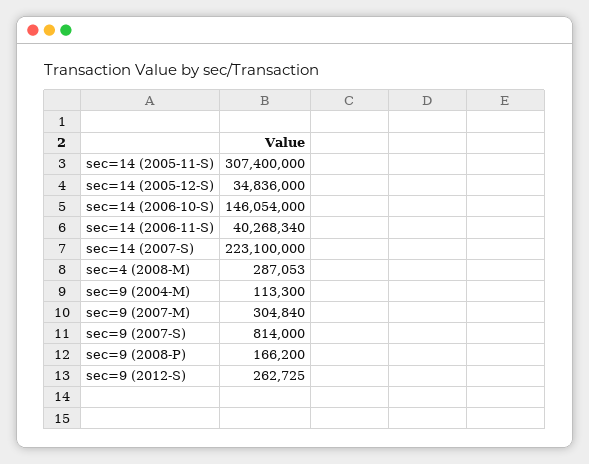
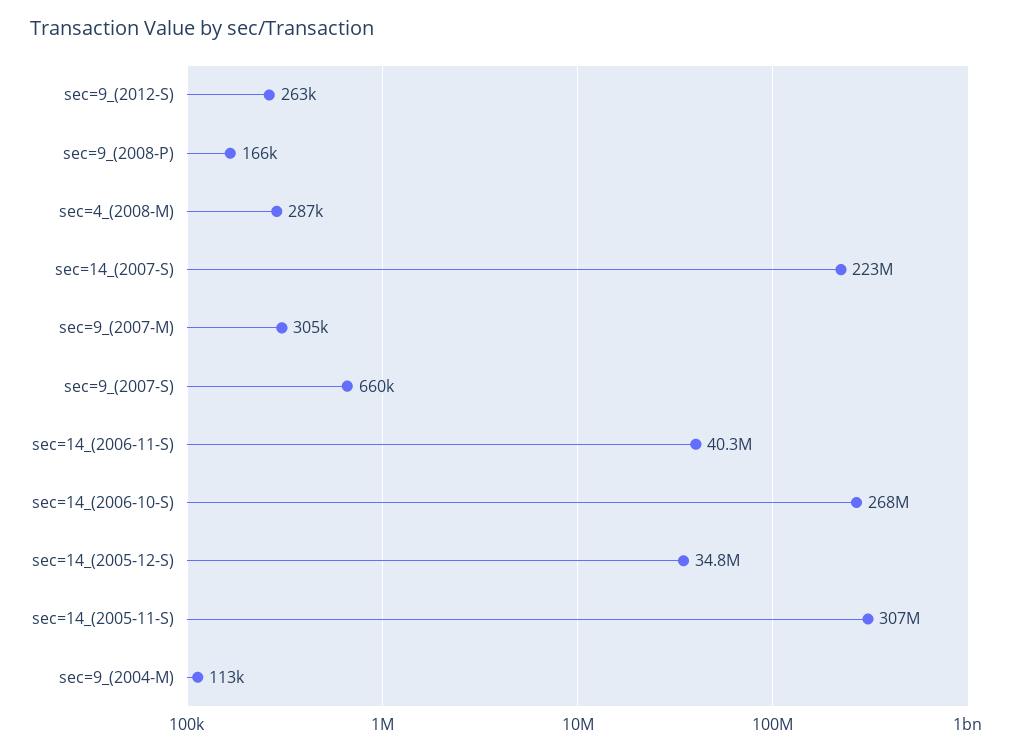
  {
    "sec=14 (2005-11-S)": 307400000,
    "sec=14 (2005-12-S)": 34836000,
-   "sec=14 (2006-10-S)": 146054000,
+   "sec=14 (2006-10-S)": 268000000,
    "sec=14 (2006-11-S)": 40268340,
    "sec=14 (2007-S)": 223100000,
    "sec=4 (2008-M)": 287053,
    "sec=9 (2004-M)": 113300,
    "sec=9 (2007-M)": 304840,
-   "sec=9 (2007-S)": 814000,
+   "sec=9 (2007-S)": 660000,
    "sec=9 (2008-P)": 166200,
    "sec=9 (2012-S)": 262725
  }

